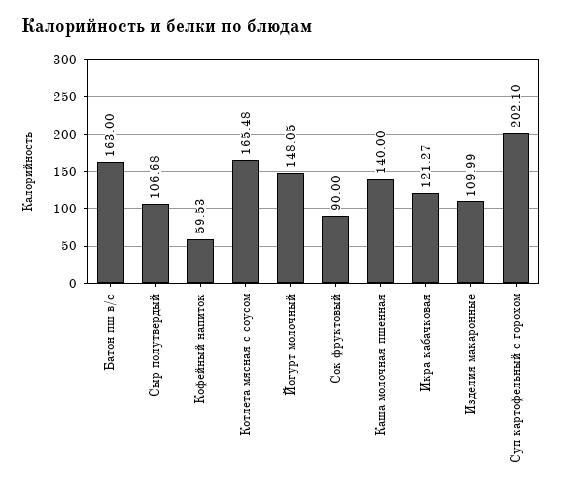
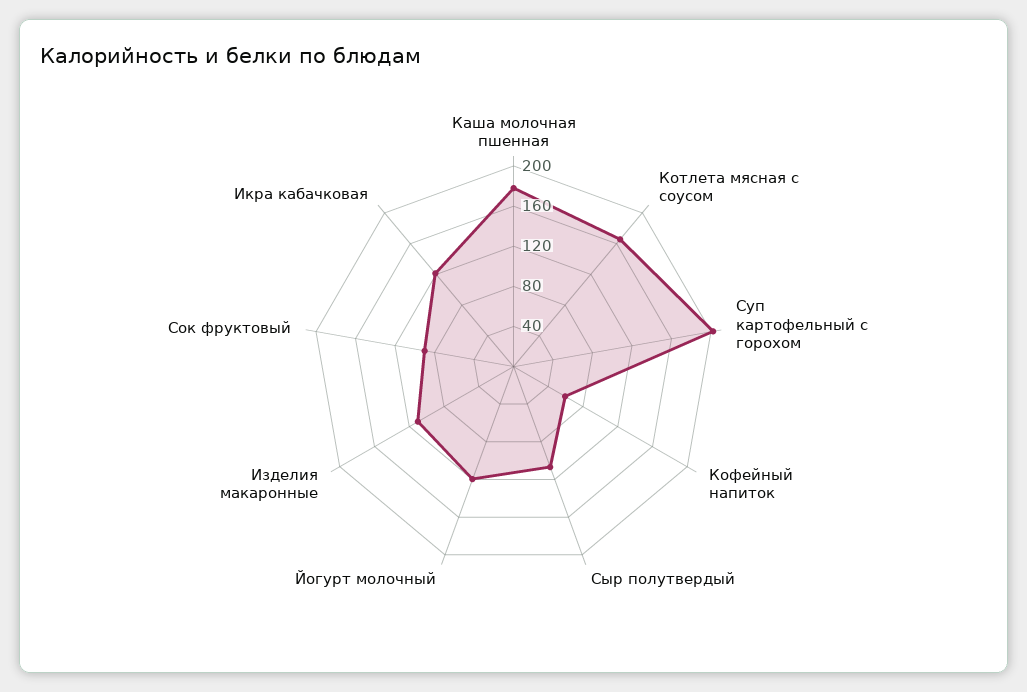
  {
-   "Батон пш в/с": 163,
    "Сыр полутвердый": 106.68,
    "Кофейный напиток": 59.53,
    "Котлета мясная с соусом": 165.48,
-   "Йогурт молочный": 148.05,
+   "Йогурт молочный": 120,
    "Сок фруктовый": 90,
-   "Каша молочная пшенная": 140,
+   "Каша молочная пшенная": 180,
    "Икра кабачковая": 121.27,
    "Изделия макаронные": 109.99,
    "Суп картофельный с горохом": 202.1
  }

